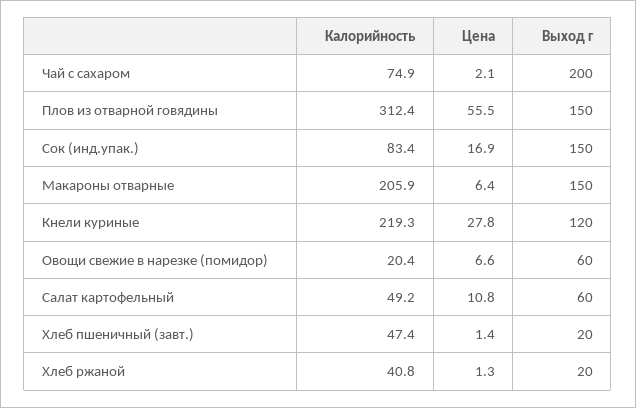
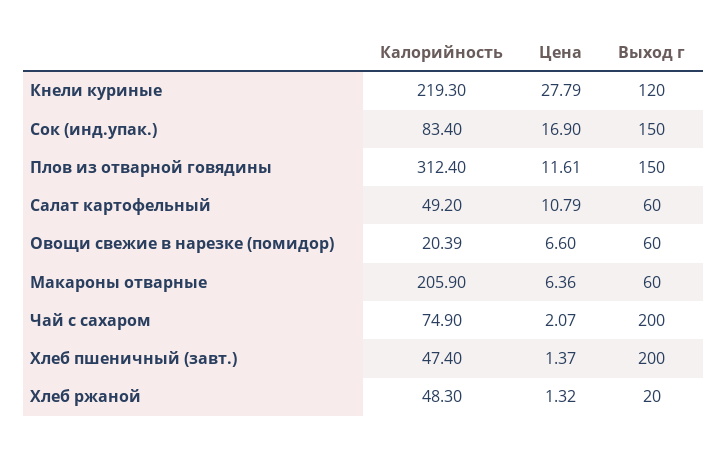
  {
    "Калорийность": {
      "Чай с сахаром": 74.9,
      "Плов из отварной говядины": 312.4,
      "Сок (инд.упак.)": 83.4,
      "Макароны отварные": 205.9,
      "Кнели куриные": 219.3,
      "Овощи свежие в нарезке (помидор)": 20.39,
      "Салат картофельный": 49.2,
      "Хлеб пшеничный (завт.)": 47.4,
-     "Хлеб ржаной": 40.8
+     "Хлеб ржаной": 48.3
    },
    "Цена": {
      "Чай с сахаром": 2.07,
-     "Плов из отварной говядины": 55.5,
+     "Плов из отварной говядины": 11.61,
      "Сок (инд.упак.)": 16.9,
      "Макароны отварные": 6.36,
      "Кнели куриные": 27.79,
      "Овощи свежие в нарезке (помидор)": 6.6,
      "Салат картофельный": 10.79,
      "Хлеб пшеничный (завт.)": 1.37,
      "Хлеб ржаной": 1.32
    },
    "Выход г": {
      "Чай с сахаром": 200,
      "Плов из отварной говядины": 150,
      "Сок (инд.упак.)": 150,
-     "Макароны отварные": 150,
+     "Макароны отварные": 60,
      "Кнели куриные": 120,
      "Овощи свежие в нарезке (помидор)": 60,
      "Салат картофельный": 60,
-     "Хлеб пшеничный (завт.)": 20,
+     "Хлеб пшеничный (завт.)": 200,
      "Хлеб ржаной": 20
    }
  }

